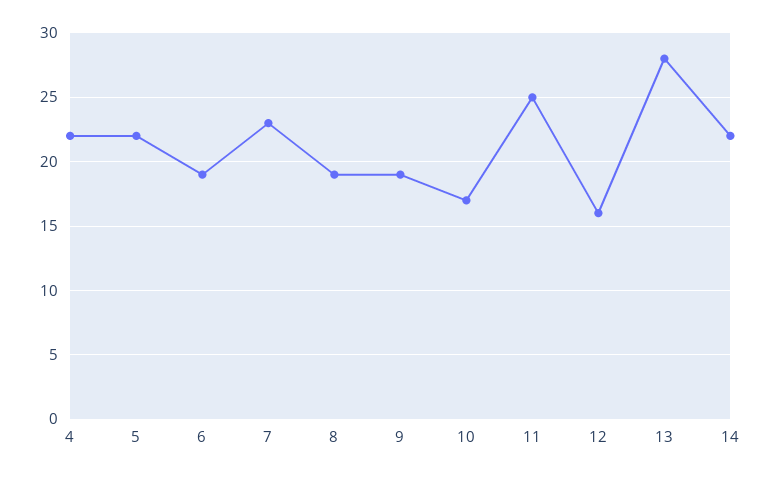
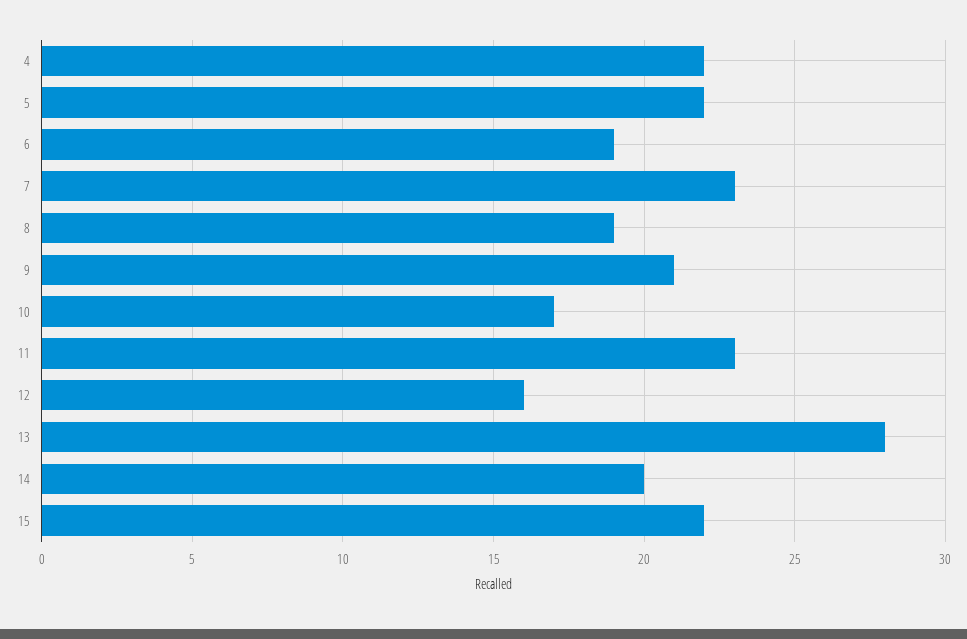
  {
    "4": 22,
    "5": 22,
    "6": 19,
    "7": 23,
    "8": 19,
-   "9": 19,
+   "9": 21,
    "10": 17,
-   "11": 25,
+   "11": 23,
    "12": 16,
    "13": 28,
-   "14": 22
+   "14": 20,
+   "15": 22
  }

